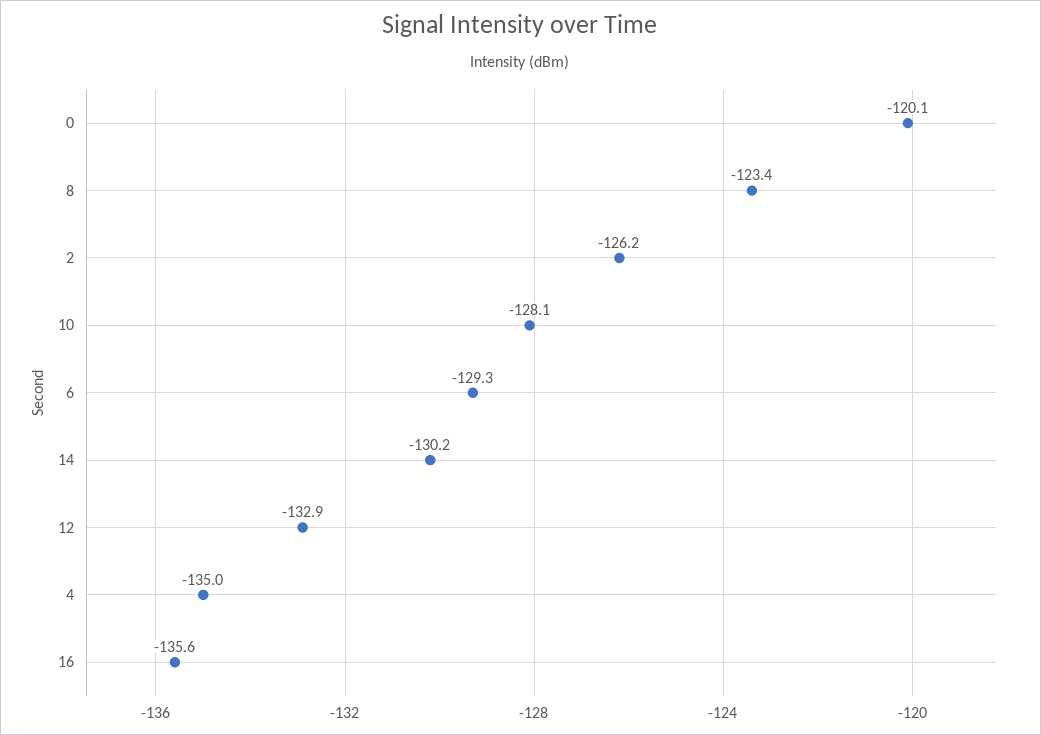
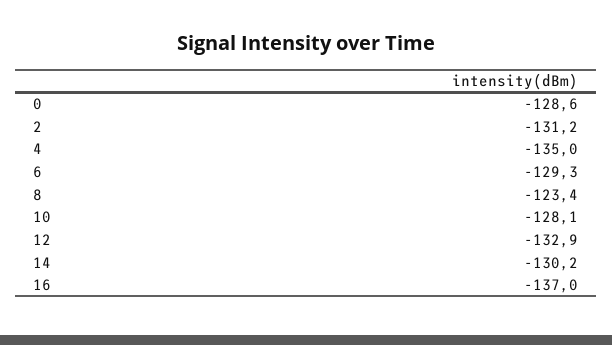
  {
-   "0": -120.1,
+   "0": -128.6,
    "8": -123.4,
-   "2": -126.2,
+   "2": -131.2,
    "10": -128.1,
    "6": -129.3,
    "14": -130.2,
    "12": -132.9,
    "4": -135,
-   "16": -135.6
+   "16": -137
  }

